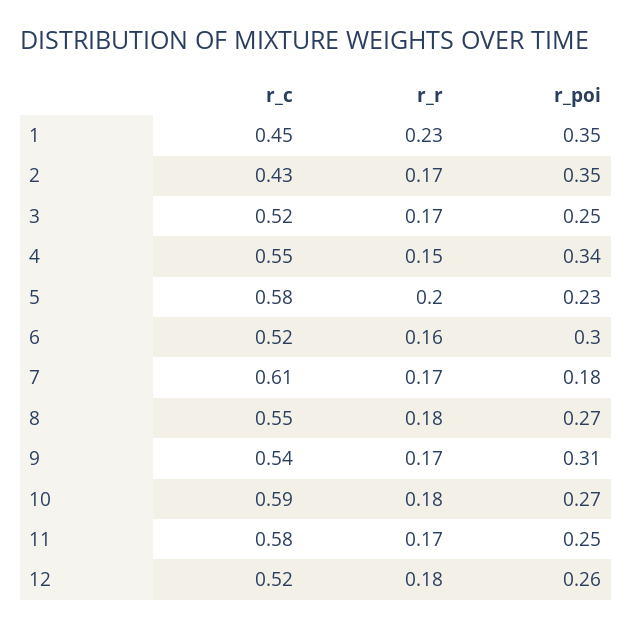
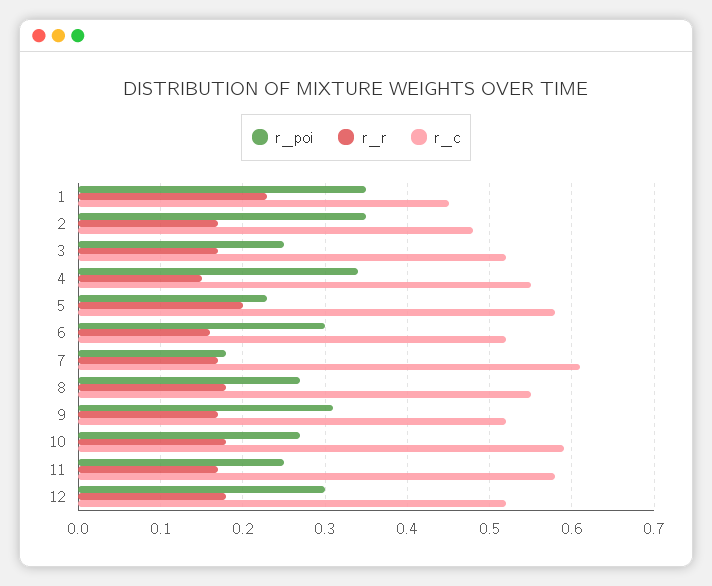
  {
    "r_c": {
      "1": 0.45,
-     "2": 0.43,
+     "2": 0.48,
      "3": 0.52,
      "4": 0.55,
      "5": 0.58,
      "6": 0.52,
      "7": 0.61,
      "8": 0.55,
-     "9": 0.54,
+     "9": 0.52,
      "10": 0.59,
      "11": 0.58,
      "12": 0.52
    },
    "r_r": {
      "1": 0.23,
      "2": 0.17,
      "3": 0.17,
      "4": 0.15,
      "5": 0.2,
      "6": 0.16,
      "7": 0.17,
      "8": 0.18,
      "9": 0.17,
      "10": 0.18,
      "11": 0.17,
      "12": 0.18
    },
    "r_poi": {
      "1": 0.35,
      "2": 0.35,
      "3": 0.25,
      "4": 0.34,
      "5": 0.23,
      "6": 0.3,
      "7": 0.18,
      "8": 0.27,
      "9": 0.31,
      "10": 0.27,
      "11": 0.25,
-     "12": 0.26
+     "12": 0.3
    }
  }

